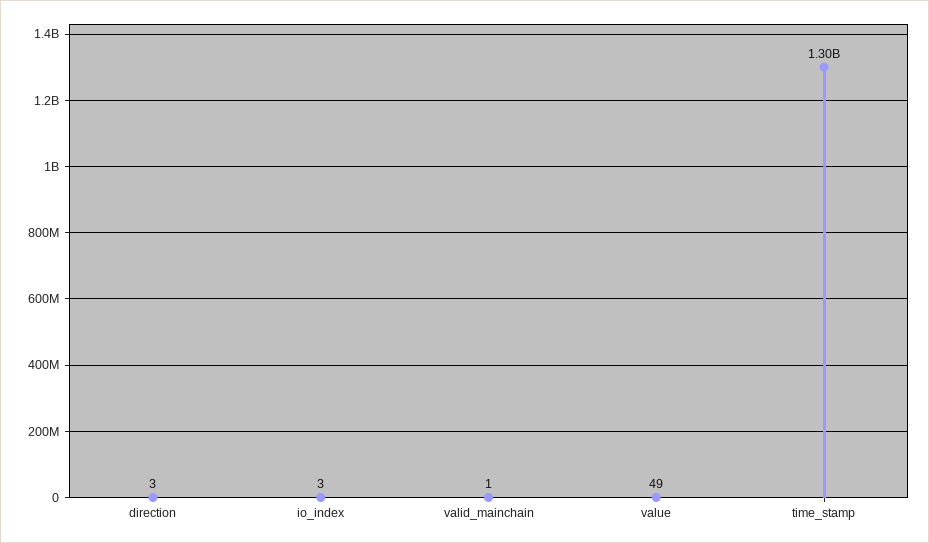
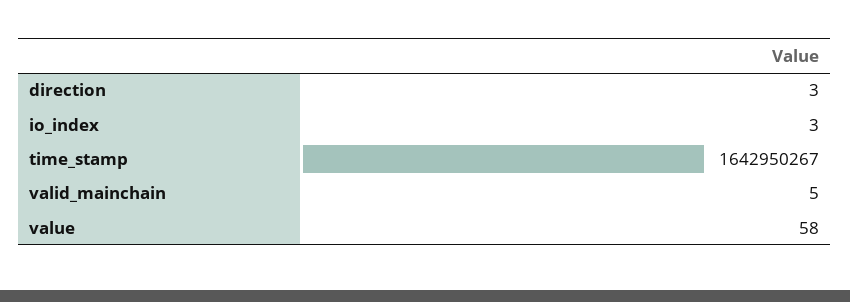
  {
    "direction": 3,
    "io_index": 3,
-   "valid_mainchain": 1,
+   "valid_mainchain": 5,
-   "value": 49,
+   "value": 58,
-   "time_stamp": 1300000000
+   "time_stamp": 1642950267
  }

